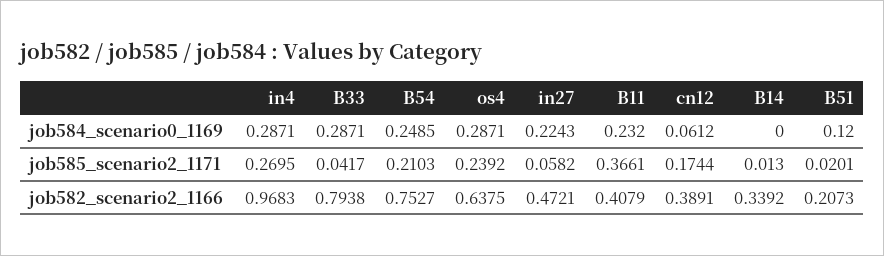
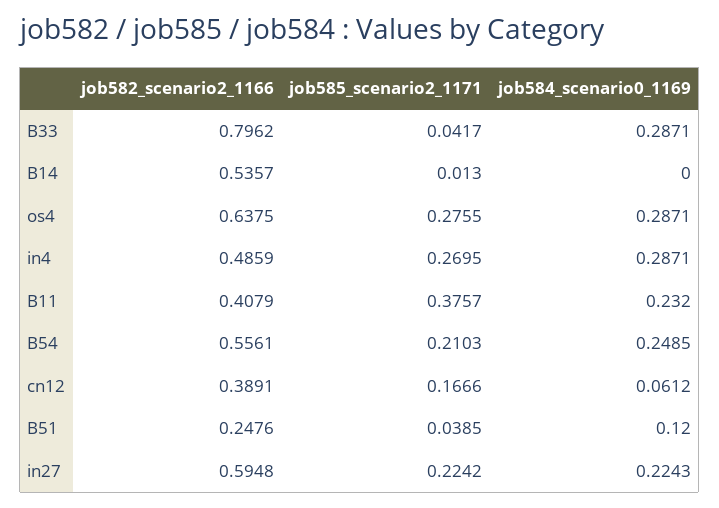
  {
    "in4": {
      "job584_scenario0_1169": 0.2871,
      "job585_scenario2_1171": 0.2695,
-     "job582_scenario2_1166": 0.9683
+     "job582_scenario2_1166": 0.4859
    },
    "B33": {
      "job584_scenario0_1169": 0.2871,
      "job585_scenario2_1171": 0.0417,
-     "job582_scenario2_1166": 0.7938
+     "job582_scenario2_1166": 0.7962
    },
    "B54": {
      "job584_scenario0_1169": 0.2485,
      "job585_scenario2_1171": 0.2103,
-     "job582_scenario2_1166": 0.7527
+     "job582_scenario2_1166": 0.5561
    },
    "os4": {
      "job584_scenario0_1169": 0.2871,
-     "job585_scenario2_1171": 0.2392,
+     "job585_scenario2_1171": 0.2755,
      "job582_scenario2_1166": 0.6375
    },
    "in27": {
      "job584_scenario0_1169": 0.2243,
-     "job585_scenario2_1171": 0.0582,
+     "job585_scenario2_1171": 0.2242,
-     "job582_scenario2_1166": 0.4721
+     "job582_scenario2_1166": 0.5948
    },
    "B11": {
      "job584_scenario0_1169": 0.232,
-     "job585_scenario2_1171": 0.3661,
+     "job585_scenario2_1171": 0.3757,
      "job582_scenario2_1166": 0.4079
    },
    "cn12": {
      "job584_scenario0_1169": 0.0612,
-     "job585_scenario2_1171": 0.1744,
+     "job585_scenario2_1171": 0.1666,
      "job582_scenario2_1166": 0.3891
    },
    "B14": {
      "job584_scenario0_1169": 0,
      "job585_scenario2_1171": 0.013,
-     "job582_scenario2_1166": 0.3392
+     "job582_scenario2_1166": 0.5357
    },
    "B51": {
      "job584_scenario0_1169": 0.12,
-     "job585_scenario2_1171": 0.0201,
+     "job585_scenario2_1171": 0.0385,
-     "job582_scenario2_1166": 0.2073
+     "job582_scenario2_1166": 0.2476
    }
  }

